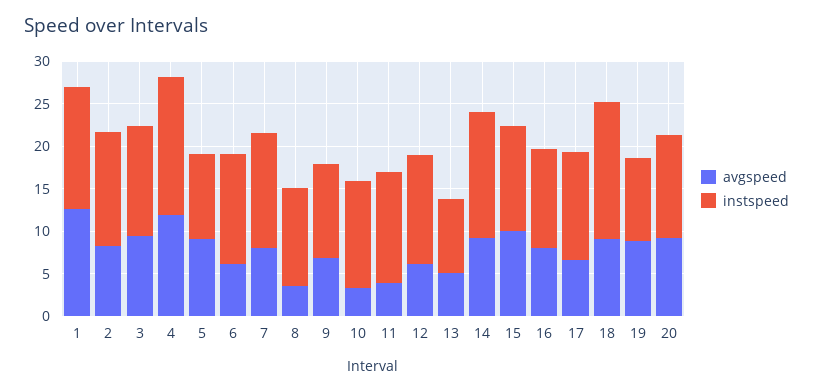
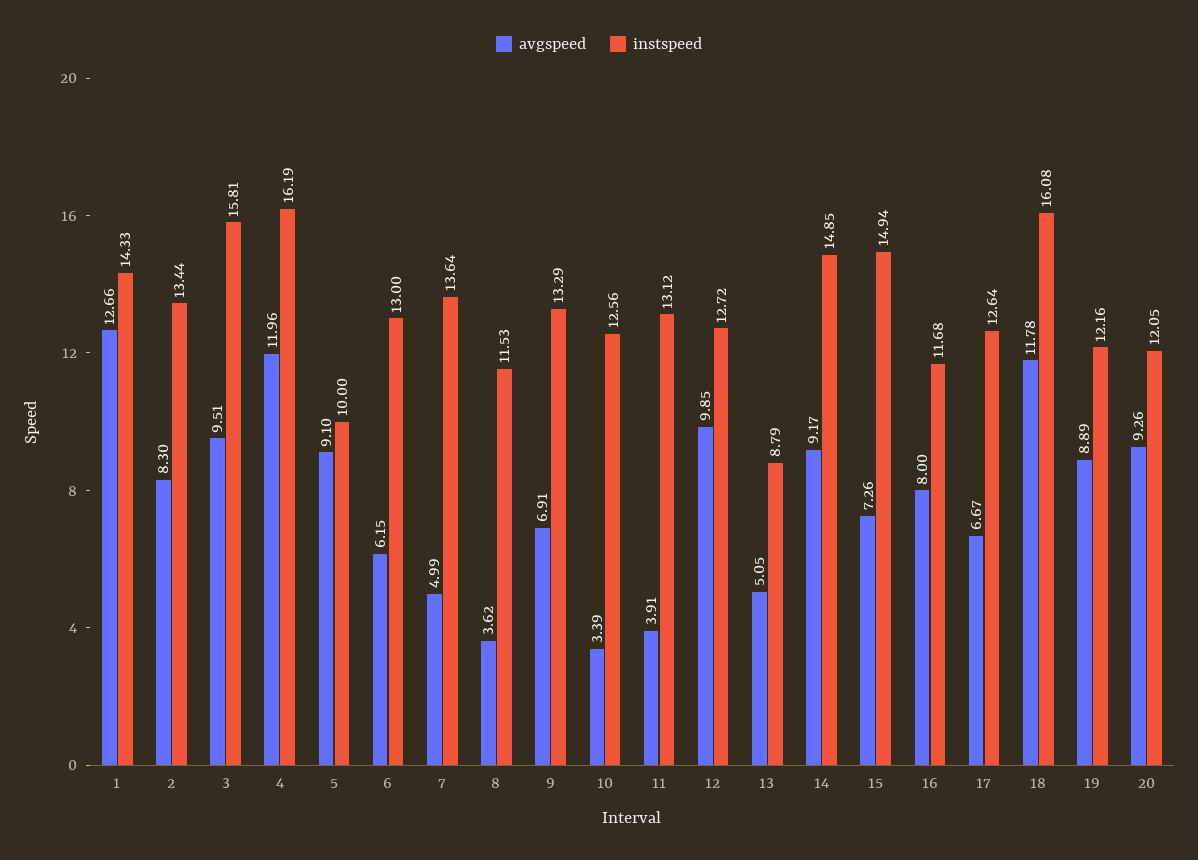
  {
    "avgspeed": {
      "1": 12.66,
      "2": 8.3,
      "3": 9.51,
      "4": 11.96,
      "5": 9.1,
      "6": 6.15,
-     "7": 8,
+     "7": 4.99,
      "8": 3.62,
      "9": 6.91,
      "10": 3.39,
      "11": 3.91,
-     "12": 6,
+     "12": 9.85,
      "13": 5.05,
      "14": 9.17,
-     "15": 10,
+     "15": 7.26,
      "16": 8,
      "17": 6.67,
-     "18": 9,
+     "18": 11.78,
      "19": 8.89,
      "20": 9.26
    },
    "instspeed": {
      "1": 14.33,
      "2": 13.44,
-     "3": 13,
+     "3": 15.81,
      "4": 16.19,
      "5": 10,
      "6": 13,
      "7": 13.64,
      "8": 11.53,
-     "9": 11,
+     "9": 13.29,
      "10": 12.56,
      "11": 13.12,
      "12": 12.72,
      "13": 8.79,
      "14": 14.85,
-     "15": 12,
+     "15": 14.94,
      "16": 11.68,
      "17": 12.64,
      "18": 16.08,
-     "19": 10,
+     "19": 12.16,
      "20": 12.05
    }
  }

